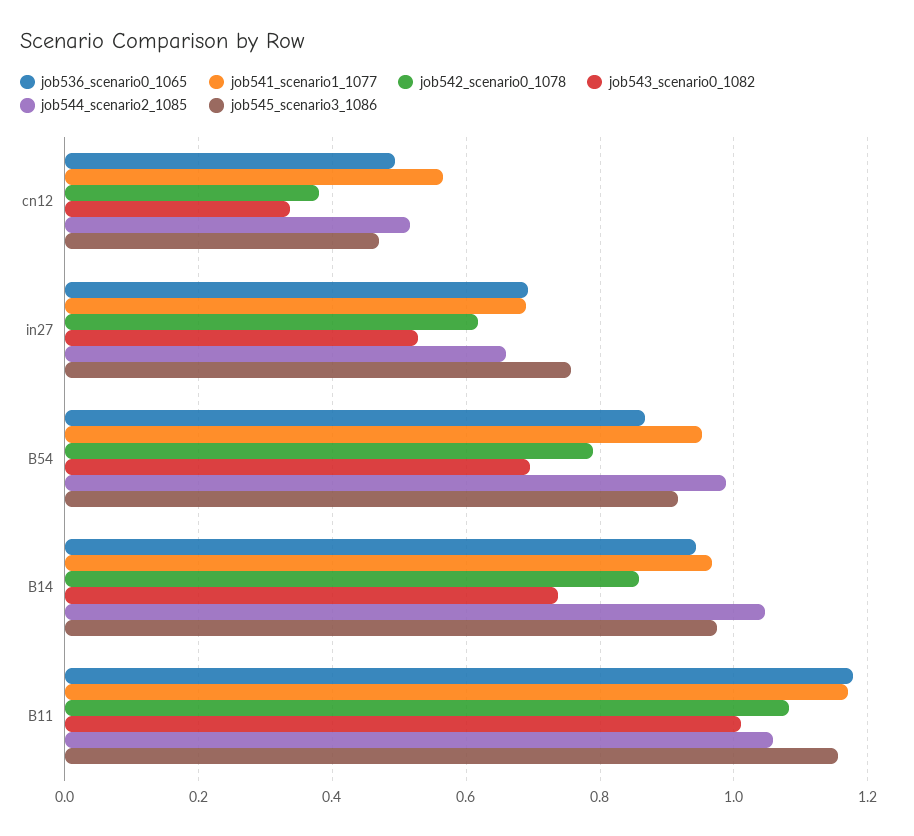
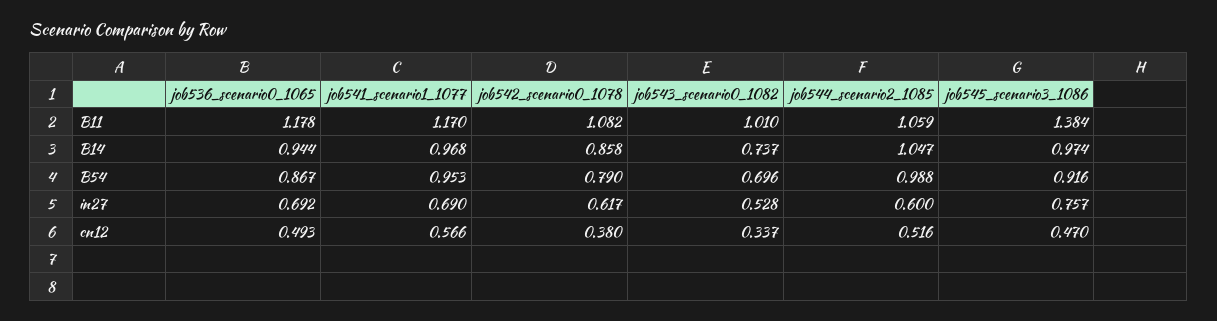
  {
    "job536_scenario0_1065": {
      "cn12": 0.493,
      "in27": 0.692,
      "B54": 0.867,
      "B14": 0.944,
      "B11": 1.178
    },
    "job541_scenario1_1077": {
      "cn12": 0.566,
      "in27": 0.69,
      "B54": 0.953,
      "B14": 0.968,
      "B11": 1.17
    },
    "job542_scenario0_1078": {
      "cn12": 0.38,
      "in27": 0.617,
      "B54": 0.79,
      "B14": 0.858,
      "B11": 1.082
    },
    "job543_scenario0_1082": {
      "cn12": 0.337,
      "in27": 0.528,
      "B54": 0.696,
      "B14": 0.737,
      "B11": 1.01
    },
    "job544_scenario2_1085": {
      "cn12": 0.516,
-     "in27": 0.66,
+     "in27": 0.6,
      "B54": 0.988,
      "B14": 1.047,
      "B11": 1.059
    },
    "job545_scenario3_1086": {
      "cn12": 0.47,
      "in27": 0.757,
      "B54": 0.916,
      "B14": 0.974,
-     "B11": 1.16
+     "B11": 1.384
    }
  }

